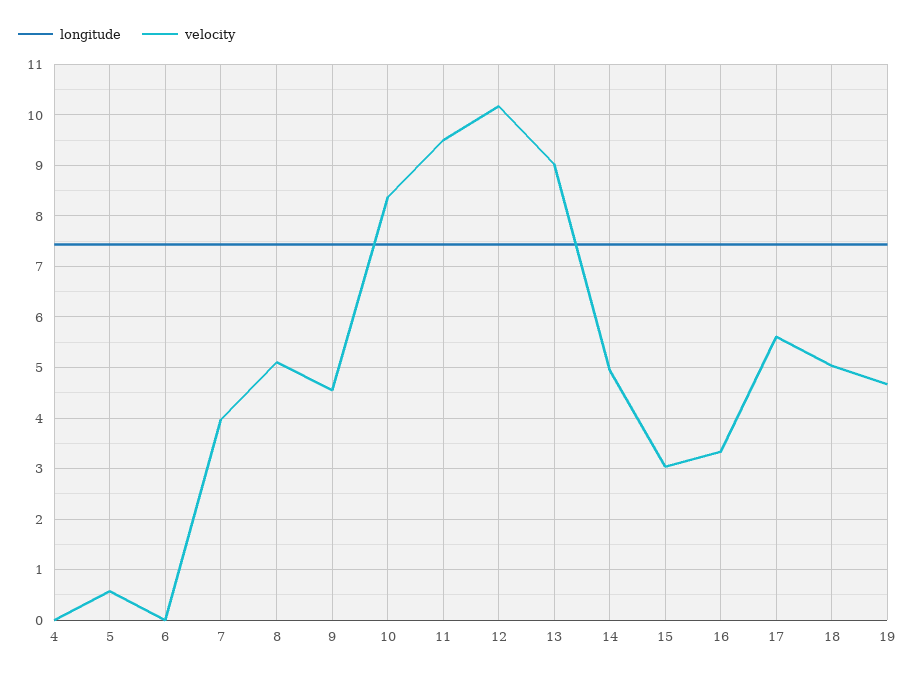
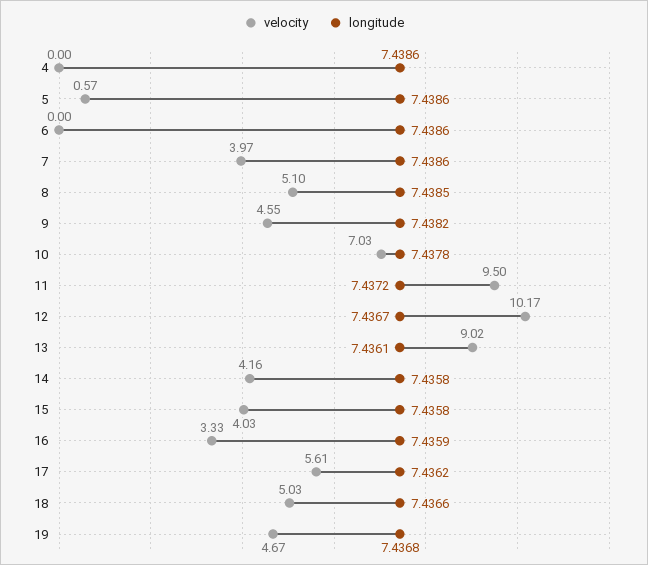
  {
    "longitude": {
      "4": 7.4386,
      "5": 7.4386,
      "6": 7.4386,
      "7": 7.4386,
      "8": 7.4385,
      "9": 7.4382,
      "10": 7.4378,
      "11": 7.4372,
      "12": 7.4367,
      "13": 7.4361,
      "14": 7.4358,
      "15": 7.4358,
      "16": 7.4359,
      "17": 7.4362,
      "18": 7.4366,
      "19": 7.4368
    },
    "velocity": {
      "4": 0,
      "5": 0.57,
      "6": 0,
      "7": 3.97,
      "8": 5.1,
      "9": 4.55,
-     "10": 8.4,
+     "10": 7.03,
      "11": 9.5,
      "12": 10.17,
      "13": 9.02,
-     "14": 5,
+     "14": 4.16,
-     "15": 3,
+     "15": 4.03,
      "16": 3.33,
      "17": 5.61,
      "18": 5.03,
      "19": 4.67
    }
  }

